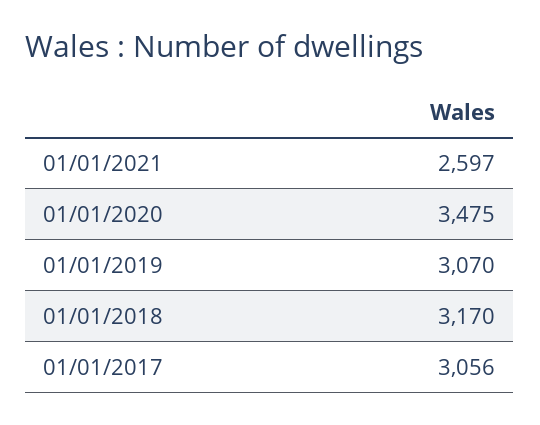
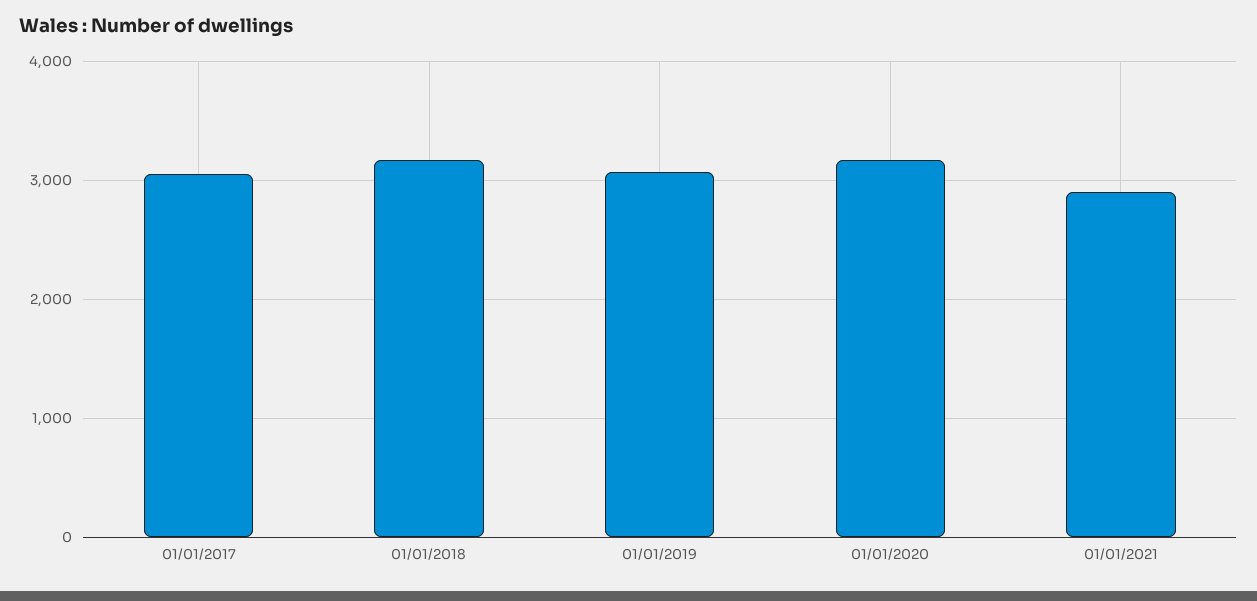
  {
-   "01/01/2021": 2597,
+   "01/01/2021": 2900,
-   "01/01/2020": 3475,
+   "01/01/2020": 3200,
    "01/01/2019": 3070,
    "01/01/2018": 3170,
    "01/01/2017": 3056
  }

